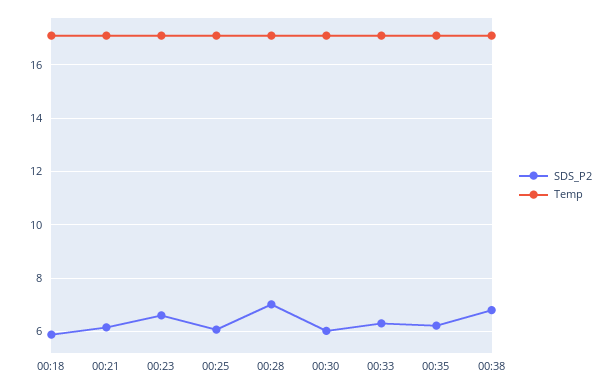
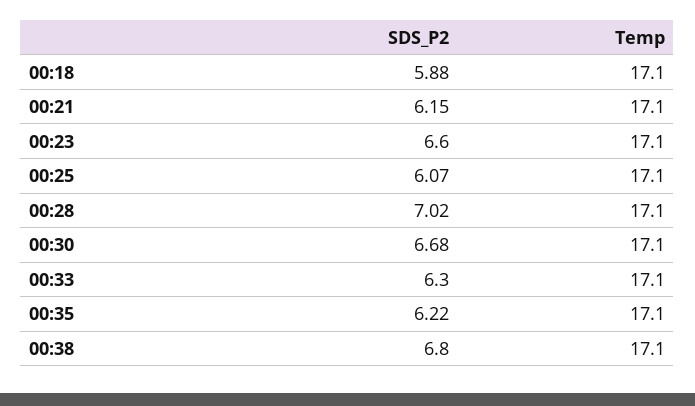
  {
    "SDS_P2": {
      "00:18": 5.88,
      "00:21": 6.15,
      "00:23": 6.6,
      "00:25": 6.07,
      "00:28": 7.02,
-     "00:30": 6,
+     "00:30": 6.68,
      "00:33": 6.3,
      "00:35": 6.22,
      "00:38": 6.8
    },
    "Temp": {
      "00:18": 17.1,
      "00:21": 17.1,
      "00:23": 17.1,
      "00:25": 17.1,
      "00:28": 17.1,
      "00:30": 17.1,
      "00:33": 17.1,
      "00:35": 17.1,
      "00:38": 17.1
    }
  }

